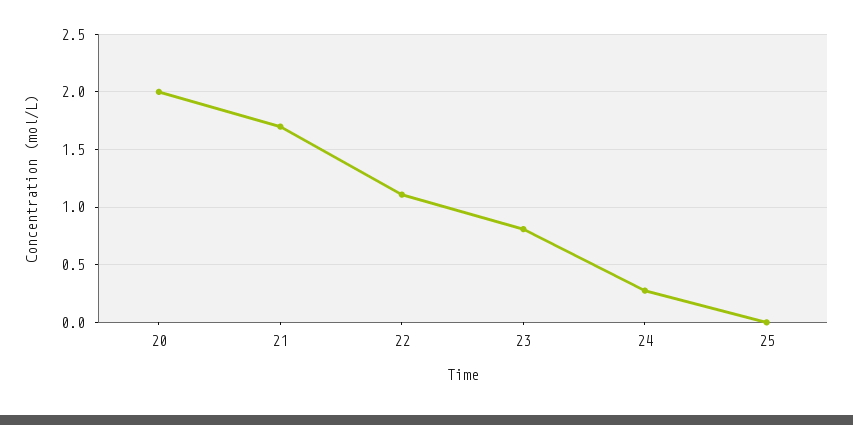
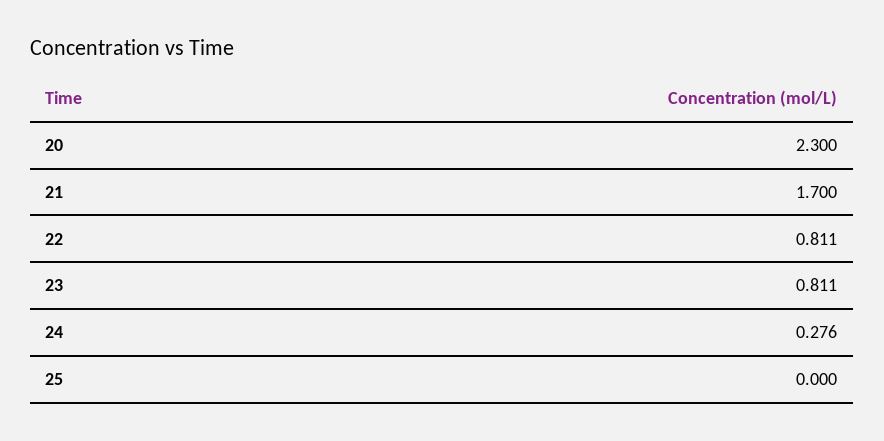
  {
-   "20": 2,
+   "20": 2.3,
    "21": 1.7,
-   "22": 1.1,
+   "22": 0.811,
    "23": 0.811,
    "24": 0.276,
    "25": 0
  }

